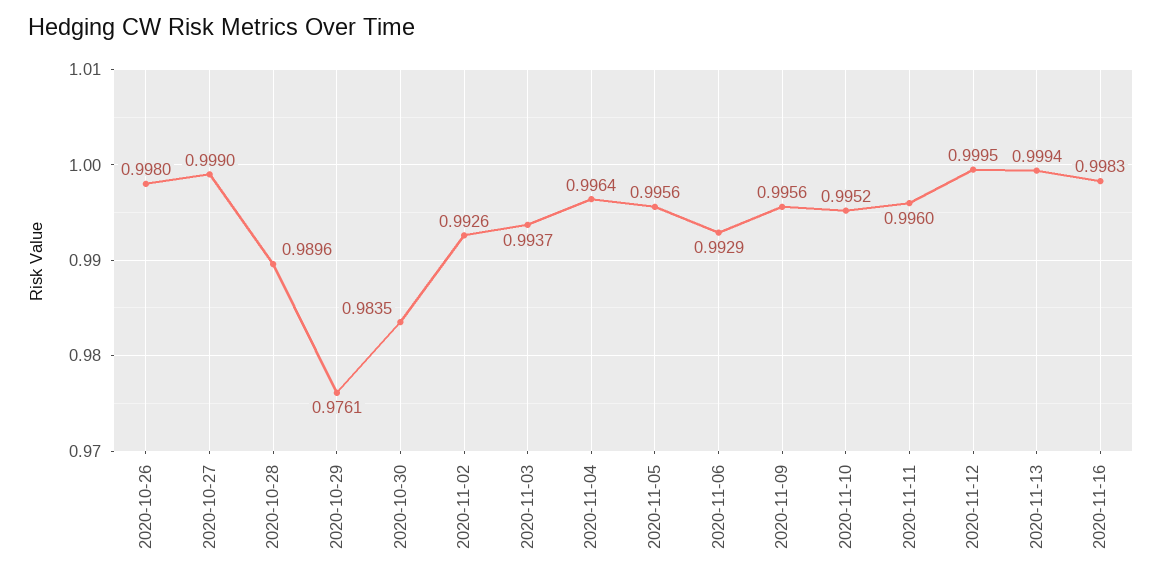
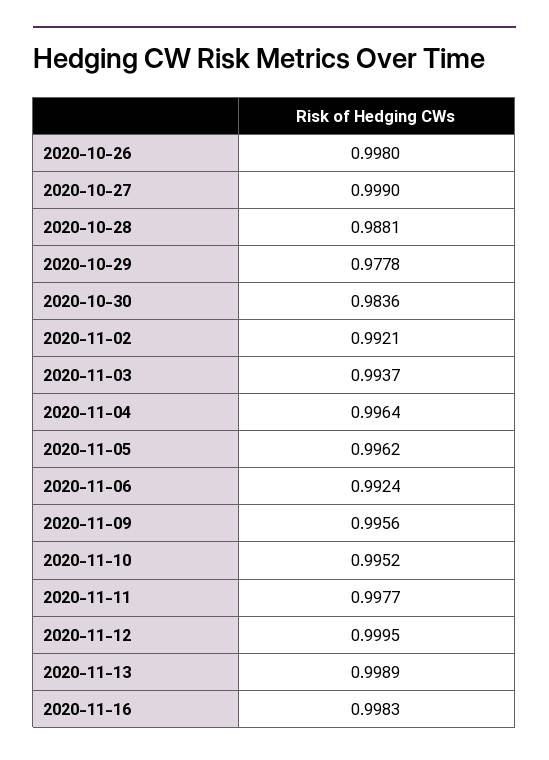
  {
    "2020-10-26": 0.998,
    "2020-10-27": 0.999,
-   "2020-10-28": 0.9896,
+   "2020-10-28": 0.9881,
-   "2020-10-29": 0.9761,
+   "2020-10-29": 0.9778,
-   "2020-10-30": 0.9835,
+   "2020-10-30": 0.9836,
-   "2020-11-02": 0.9926,
+   "2020-11-02": 0.9921,
    "2020-11-03": 0.9937,
    "2020-11-04": 0.9964,
-   "2020-11-05": 0.9956,
+   "2020-11-05": 0.9962,
-   "2020-11-06": 0.9929,
+   "2020-11-06": 0.9924,
    "2020-11-09": 0.9956,
    "2020-11-10": 0.9952,
-   "2020-11-11": 0.996,
+   "2020-11-11": 0.9977,
    "2020-11-12": 0.9995,
-   "2020-11-13": 0.9994,
+   "2020-11-13": 0.9989,
    "2020-11-16": 0.9983
  }

